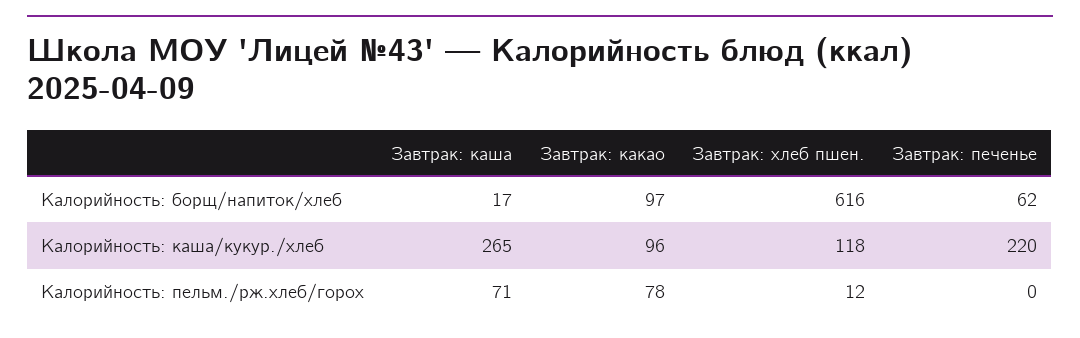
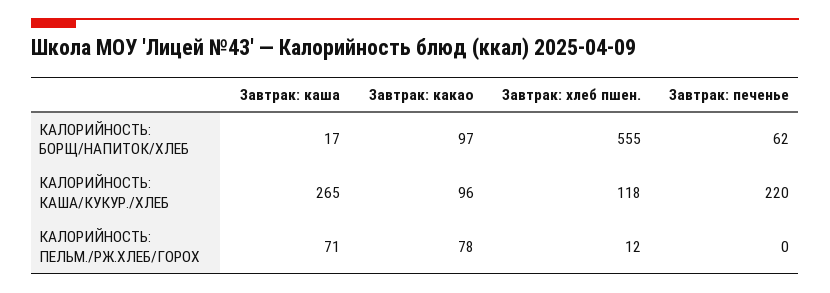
  {
    "Завтрак: каша": {
      "Калорийность: борщ/напиток/хлеб": 17,
      "Калорийность: каша/кукур./хлеб": 265,
      "Калорийность: пельм./рж.хлеб/горох": 71
    },
    "Завтрак: какао": {
      "Калорийность: борщ/напиток/хлеб": 97,
      "Калорийность: каша/кукур./хлеб": 96,
      "Калорийность: пельм./рж.хлеб/горох": 78
    },
    "Завтрак: хлеб пшен.": {
-     "Калорийность: борщ/напиток/хлеб": 616,
+     "Калорийность: борщ/напиток/хлеб": 555,
      "Калорийность: каша/кукур./хлеб": 118,
      "Калорийность: пельм./рж.хлеб/горох": 12
    },
    "Завтрак: печенье": {
      "Калорийность: борщ/напиток/хлеб": 62,
      "Калорийность: каша/кукур./хлеб": 220,
      "Калорийность: пельм./рж.хлеб/горох": 0
    }
  }

